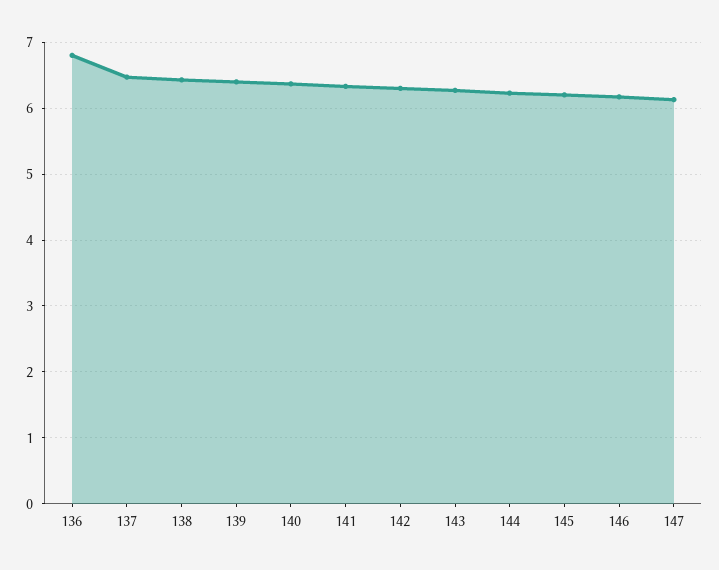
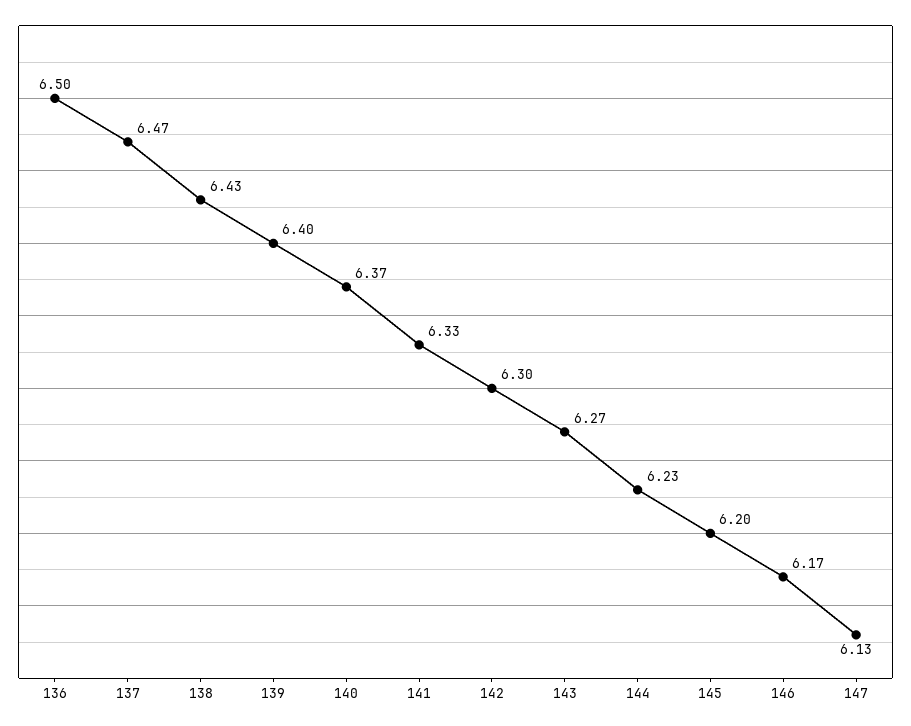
  {
-   "136": 6.8,
+   "136": 6.5,
    "137": 6.47,
    "138": 6.43,
    "139": 6.4,
    "140": 6.37,
    "141": 6.33,
    "142": 6.3,
    "143": 6.27,
    "144": 6.23,
    "145": 6.2,
    "146": 6.17,
    "147": 6.13
  }

